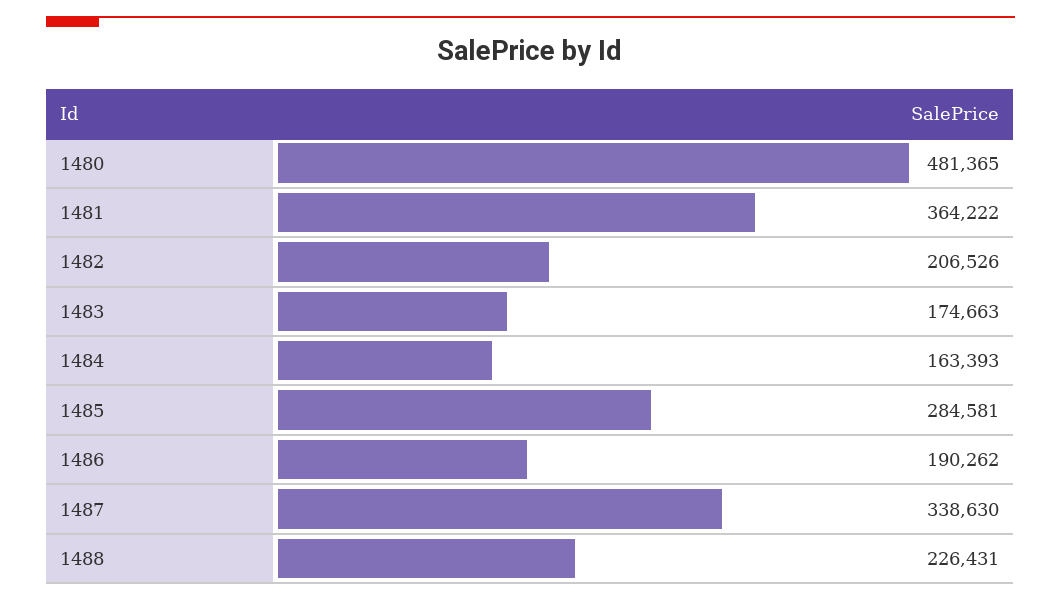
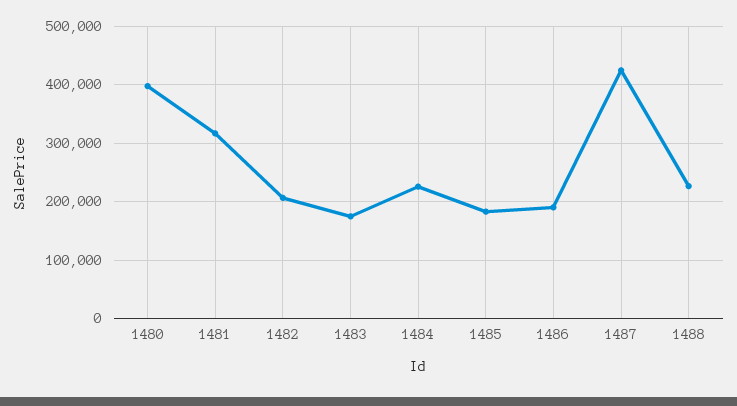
  {
-   "1480": 481365,
+   "1480": 400000,
-   "1481": 364222,
+   "1481": 320000,
    "1482": 206526,
    "1483": 174663,
-   "1484": 163393,
+   "1484": 220000,
-   "1485": 284581,
+   "1485": 180000,
    "1486": 190262,
-   "1487": 338630,
+   "1487": 420000,
    "1488": 226431
  }

